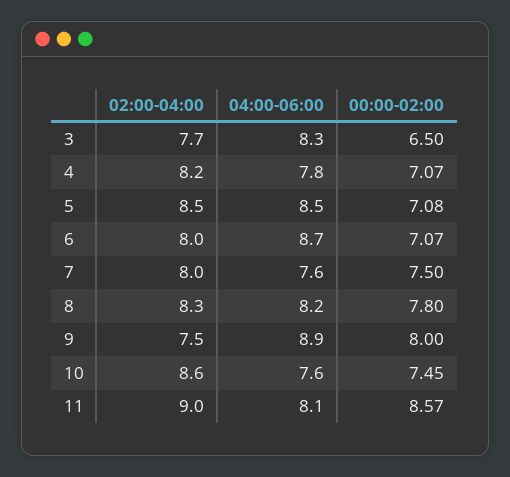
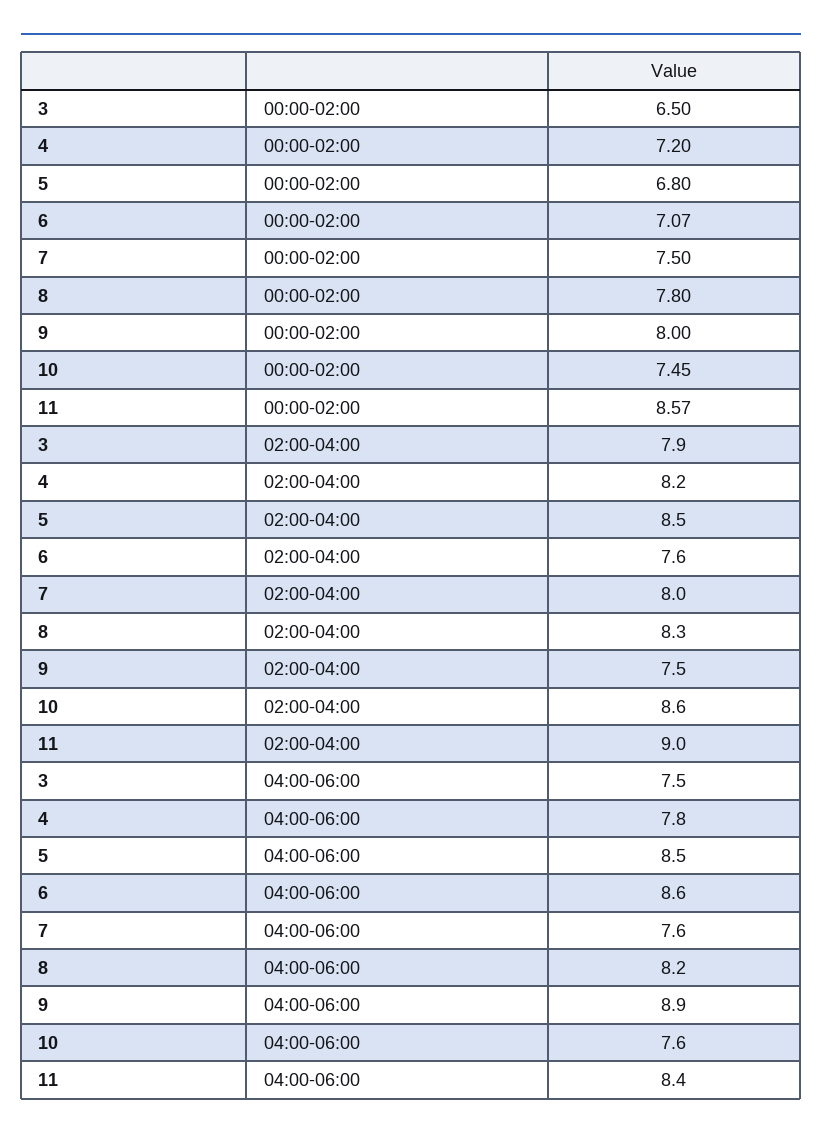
  {
    "02:00-04:00": {
-     "3": 7.7,
+     "3": 7.9,
      "4": 8.2,
      "5": 8.5,
-     "6": 8,
+     "6": 7.6,
      "7": 8,
      "8": 8.3,
      "9": 7.5,
      "10": 8.6,
      "11": 9
    },
    "04:00-06:00": {
-     "3": 8.3,
+     "3": 7.5,
      "4": 7.8,
      "5": 8.5,
-     "6": 8.7,
+     "6": 8.6,
      "7": 7.6,
      "8": 8.2,
      "9": 8.9,
      "10": 7.6,
-     "11": 8.1
+     "11": 8.4
    },
    "00:00-02:00": {
      "3": 6.5,
-     "4": 7.07,
+     "4": 7.2,
-     "5": 7.08,
+     "5": 6.8,
      "6": 7.07,
      "7": 7.5,
      "8": 7.8,
      "9": 8,
      "10": 7.45,
      "11": 8.57
    }
  }

